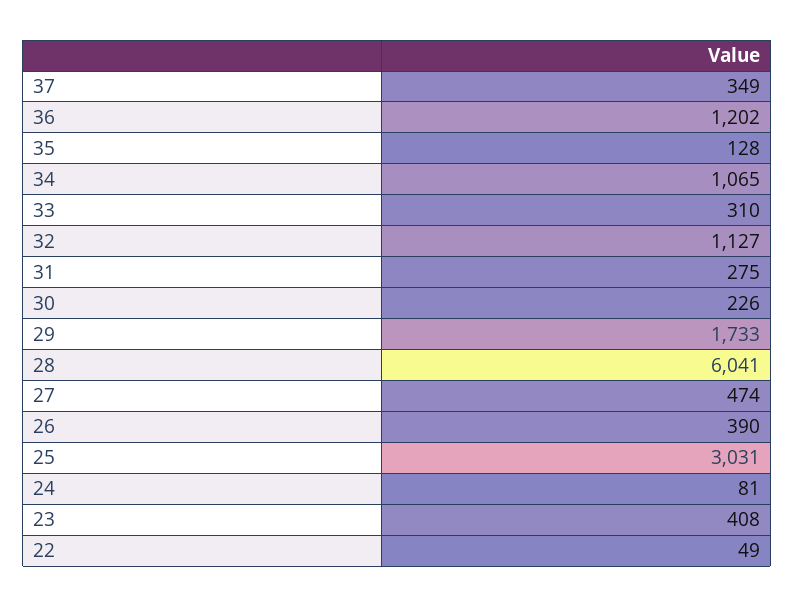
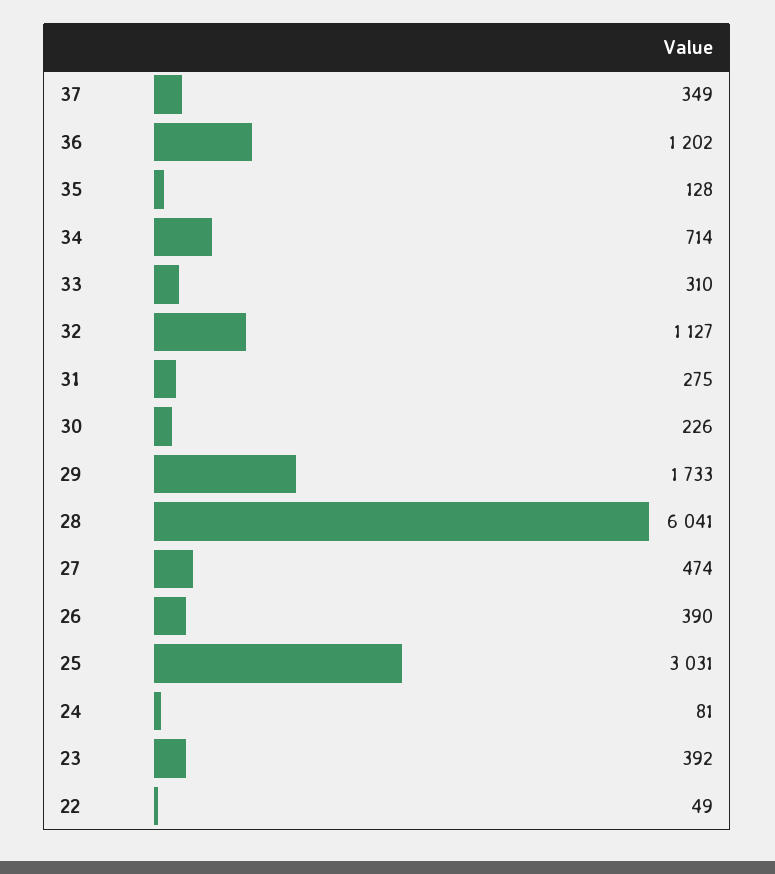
  {
    "37": 349,
    "36": 1202,
    "35": 128,
-   "34": 1065,
+   "34": 714,
    "33": 310,
    "32": 1127,
    "31": 275,
    "30": 226,
    "29": 1733,
    "28": 6041,
    "27": 474,
    "26": 390,
    "25": 3031,
    "24": 81,
-   "23": 408,
+   "23": 392,
    "22": 49
  }

